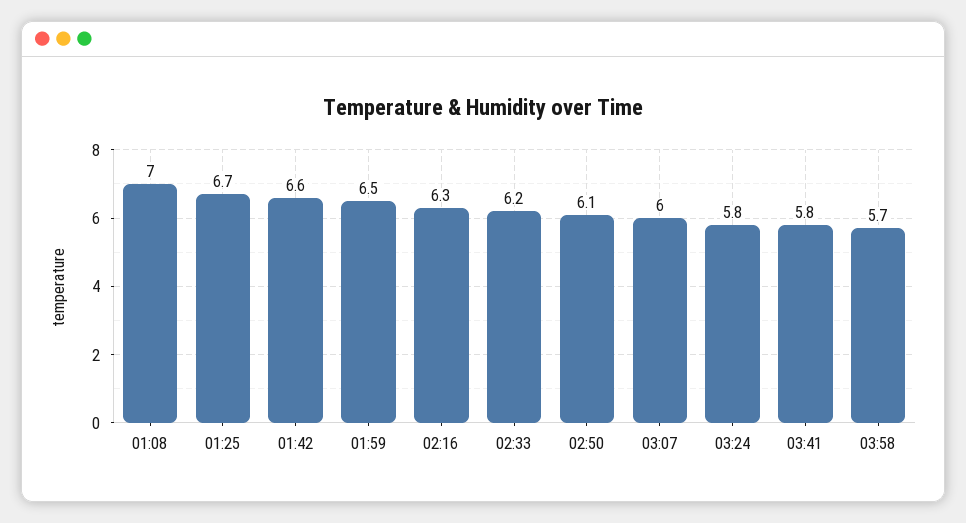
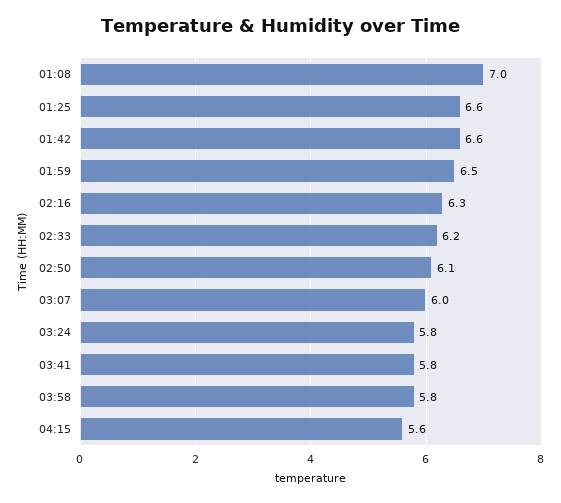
  {
    "01:08": 7,
-   "01:25": 6.7,
+   "01:25": 6.6,
    "01:42": 6.6,
    "01:59": 6.5,
    "02:16": 6.3,
    "02:33": 6.2,
    "02:50": 6.1,
    "03:07": 6,
    "03:24": 5.8,
    "03:41": 5.8,
-   "03:58": 5.7
+   "03:58": 5.8,
+   "04:15": 5.6
  }

